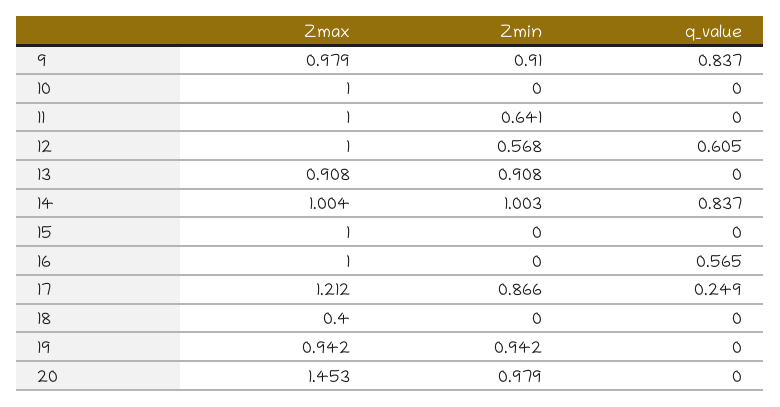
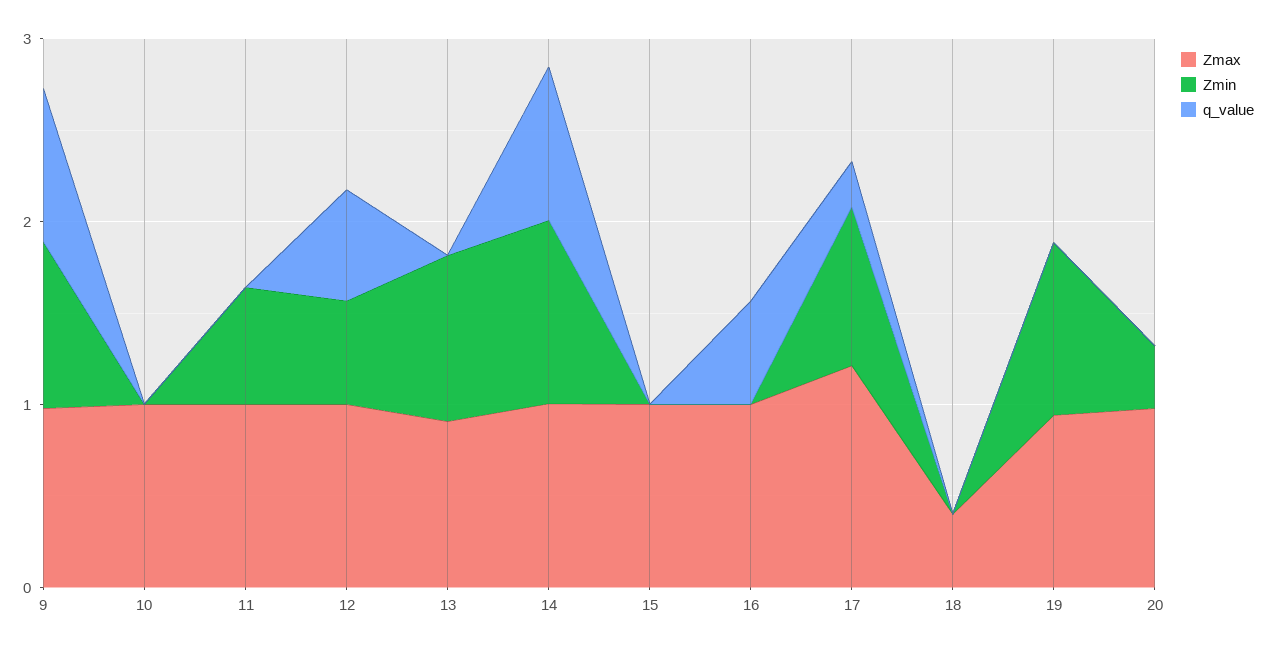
  {
    "Zmax": {
      "9": 0.979,
      "10": 1,
      "11": 1,
      "12": 1,
      "13": 0.908,
      "14": 1.004,
      "15": 1,
      "16": 1,
      "17": 1.212,
      "18": 0.4,
      "19": 0.942,
-     "20": 1.453
+     "20": 1
    },
    "Zmin": {
      "9": 0.91,
      "10": 0,
      "11": 0.641,
      "12": 0.568,
      "13": 0.908,
      "14": 1.003,
      "15": 0,
      "16": 0,
      "17": 0.866,
      "18": 0,
      "19": 0.942,
-     "20": 0.979
+     "20": 0.4
    },
    "q_value": {
      "9": 0.837,
      "10": 0,
      "11": 0,
      "12": 0.605,
      "13": 0,
      "14": 0.837,
      "15": 0,
      "16": 0.565,
      "17": 0.249,
      "18": 0,
      "19": 0,
      "20": 0
    }
  }

